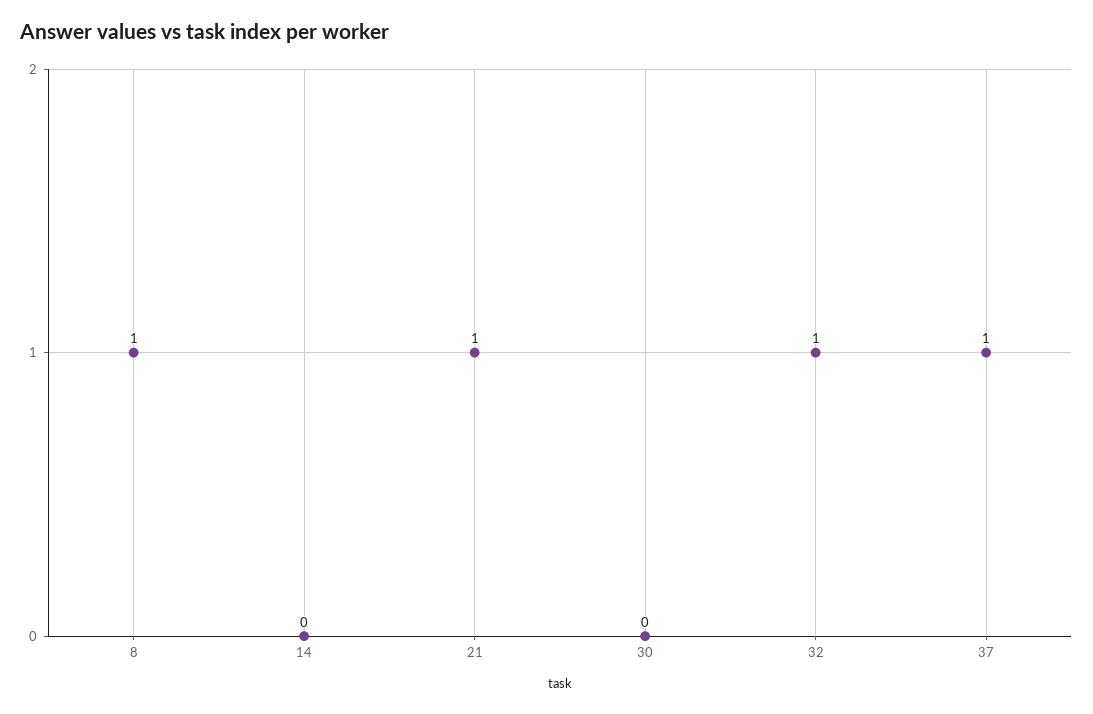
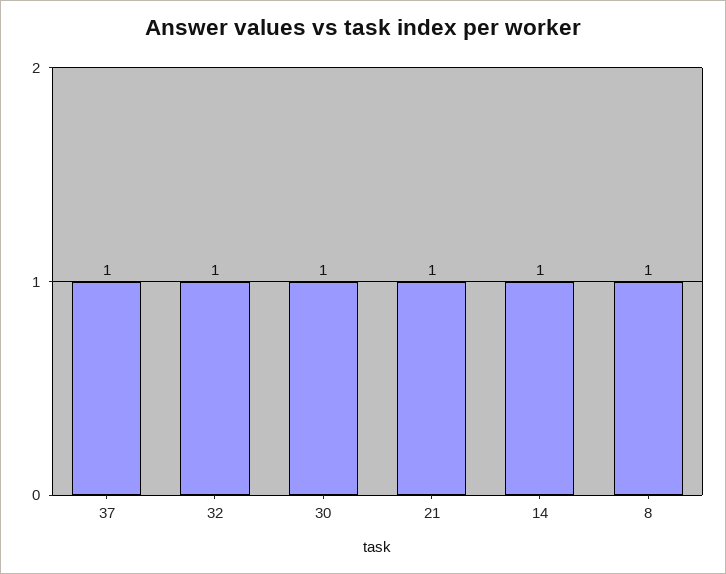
  {
    "8": 1,
-   "14": 0,
+   "14": 1,
    "21": 1,
-   "30": 0,
+   "30": 1,
    "32": 1,
    "37": 1
  }

